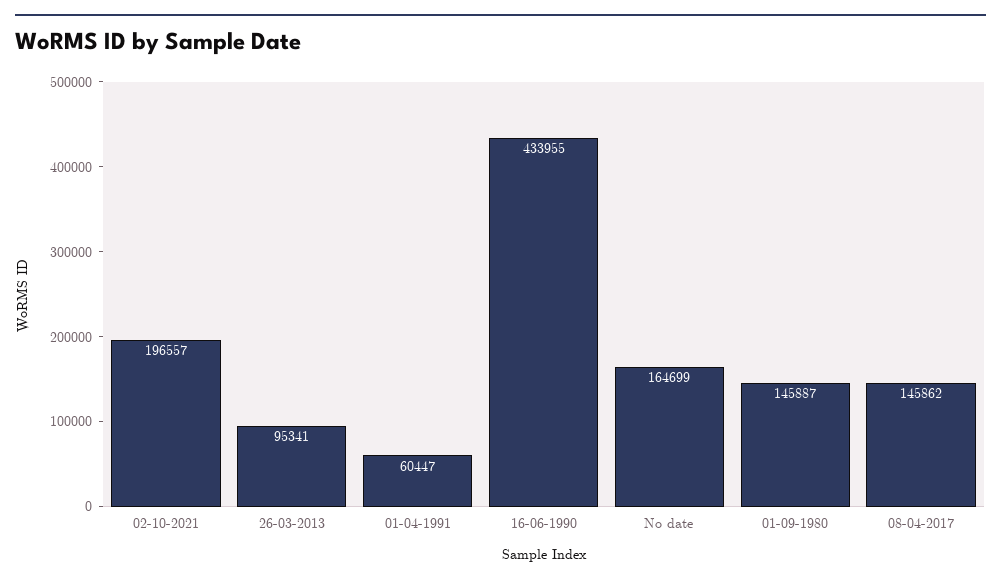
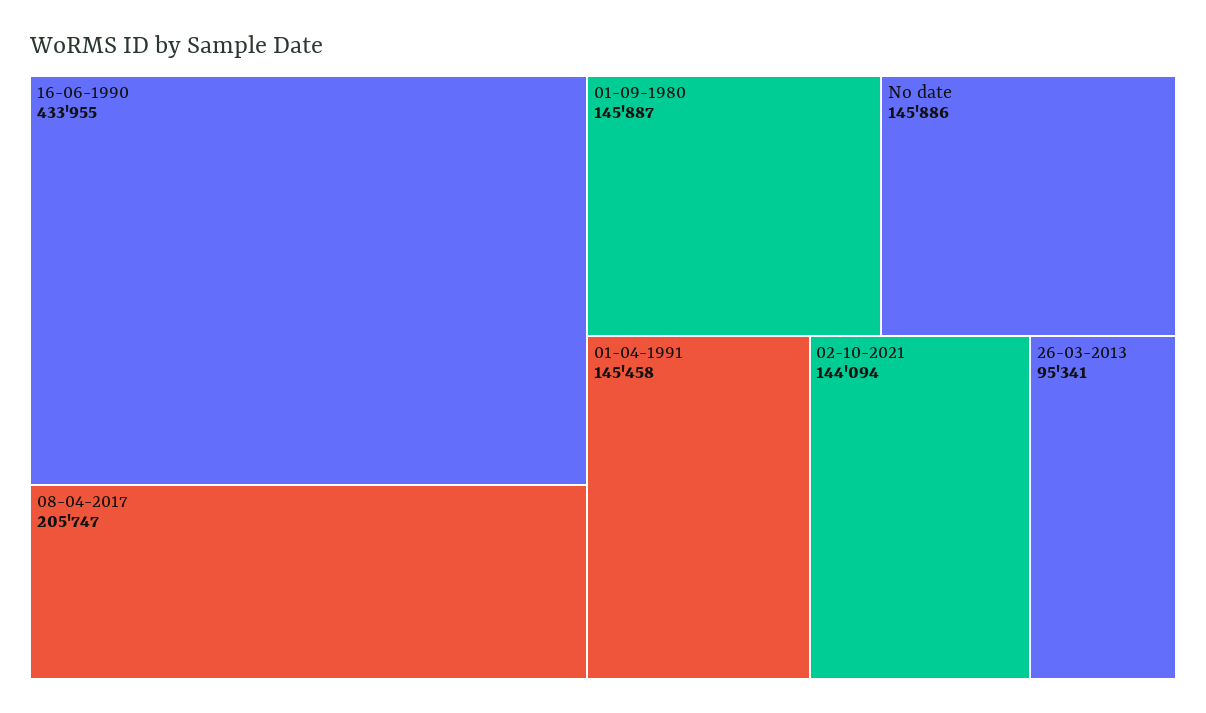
  {
-   "02-10-2021": 196557,
+   "02-10-2021": 144094,
    "26-03-2013": 95341,
-   "01-04-1991": 60447,
+   "01-04-1991": 145458,
    "16-06-1990": 433955,
-   "No date": 164699,
+   "No date": 145886,
    "01-09-1980": 145887,
-   "08-04-2017": 145862
+   "08-04-2017": 205747
  }

